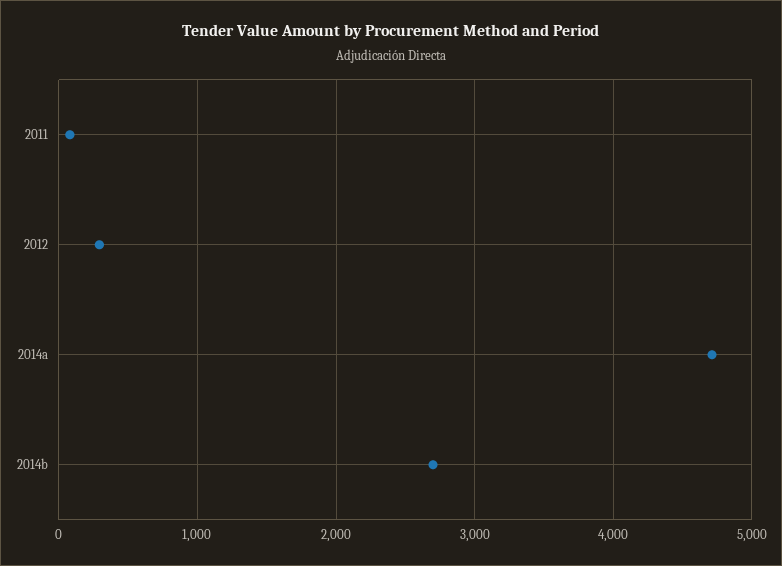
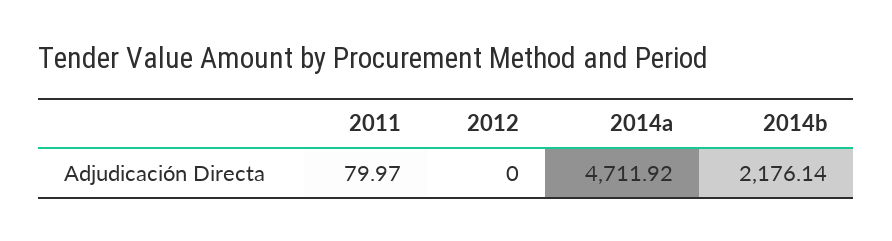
  {
    "2011": 79.97,
-   "2012": 300,
+   "2012": 0,
    "2014a": 4711.92,
-   "2014b": 2700
+   "2014b": 2176.14
  }

